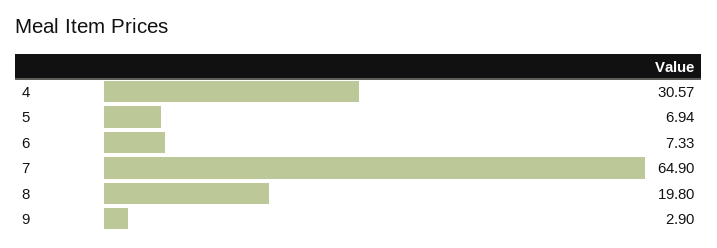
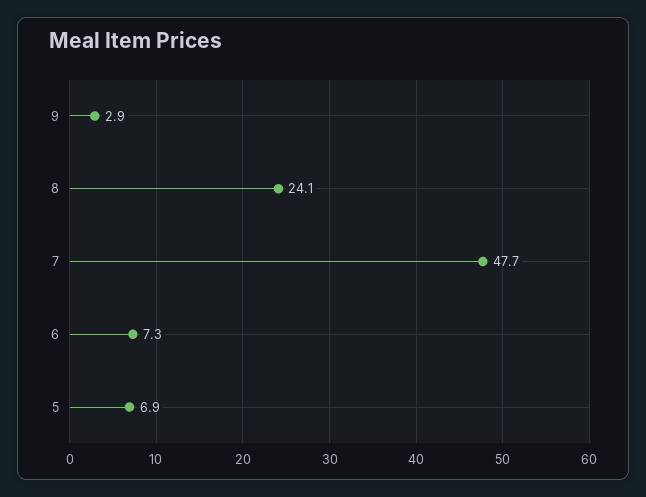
  {
-   "4": 30.57,
    "5": 6.94,
    "6": 7.33,
-   "7": 64.9,
+   "7": 47.7,
-   "8": 19.8,
+   "8": 24.1,
    "9": 2.9
  }

